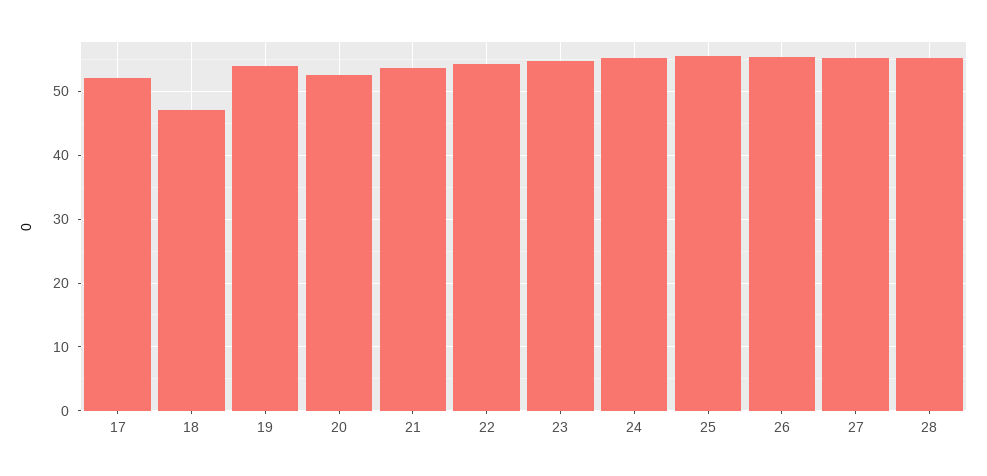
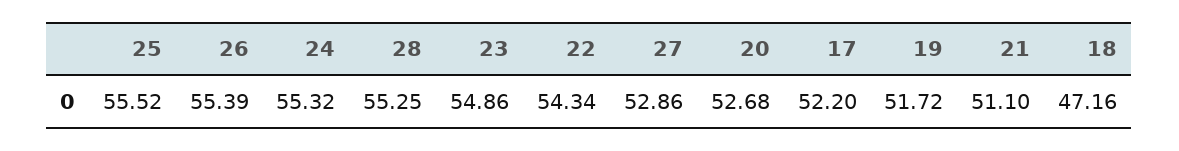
  {
    "17": 52.2,
    "18": 47.16,
-   "19": 54,
+   "19": 51.72,
    "20": 52.68,
-   "21": 54,
+   "21": 51.1,
    "22": 54.34,
    "23": 54.86,
    "24": 55.32,
    "25": 55.52,
    "26": 55.39,
-   "27": 55,
+   "27": 52.86,
    "28": 55.25
  }

